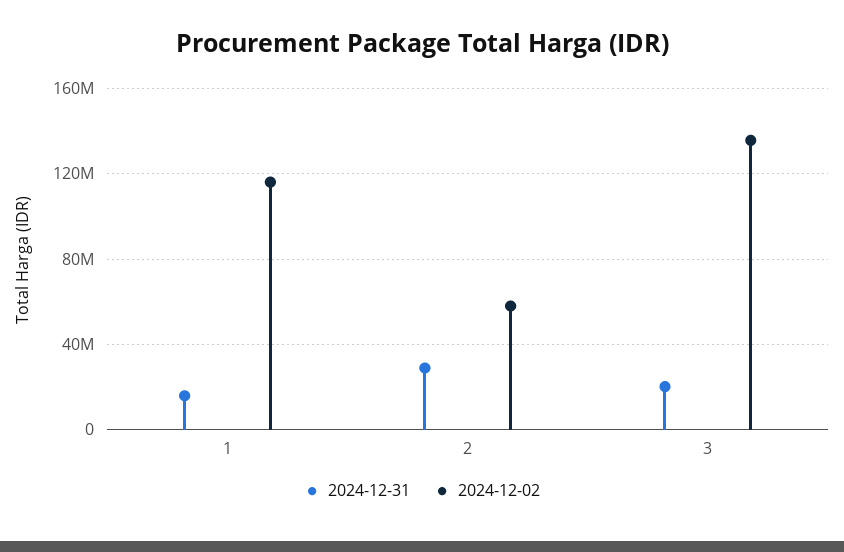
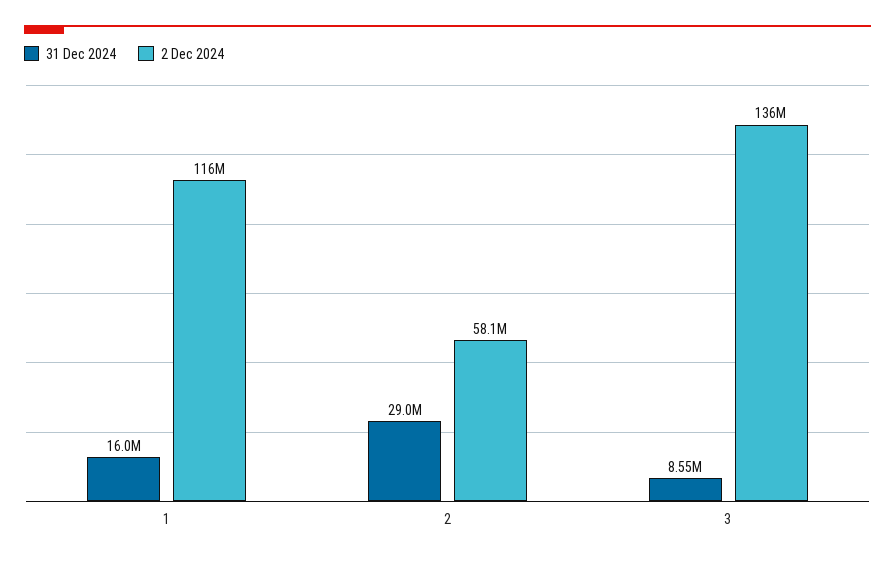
  {
    "2024-12-31": {
      "1": 16000000,
      "2": 29000000,
-     "3": 20000000
+     "3": 8550000
    },
    "2024-12-02": {
      "1": 116000000,
      "2": 58100000,
      "3": 136000000
    }
  }

